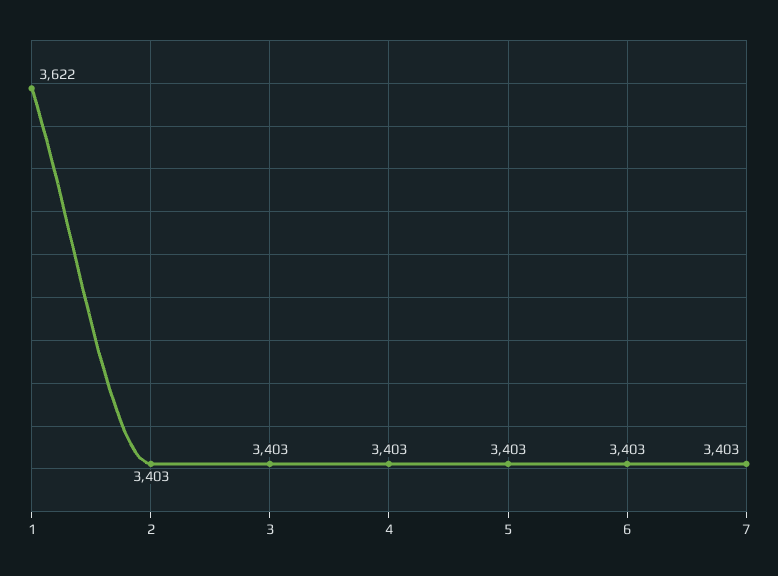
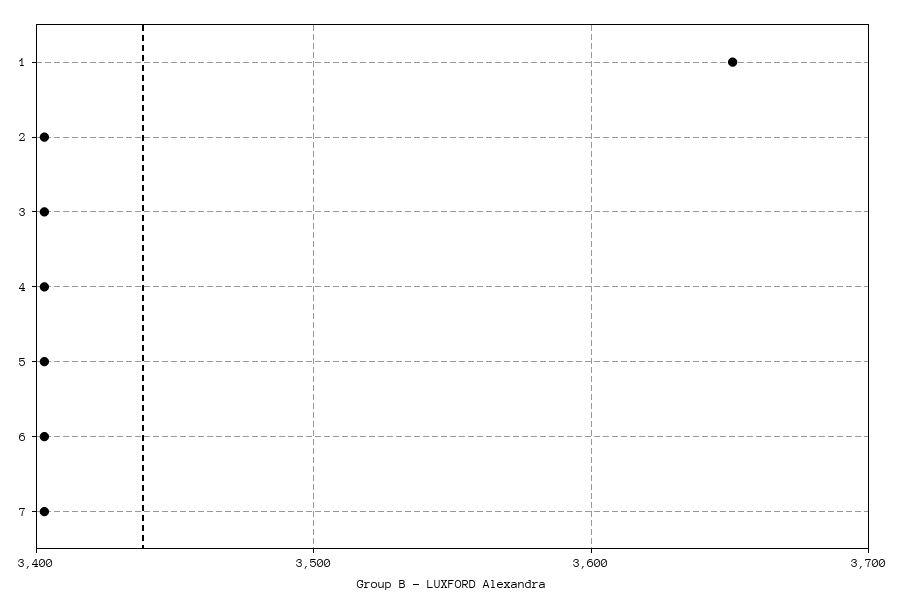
  {
-   "1": 3622,
+   "1": 3650,
    "2": 3403,
    "3": 3403,
    "4": 3403,
    "5": 3403,
    "6": 3403,
    "7": 3403
  }

